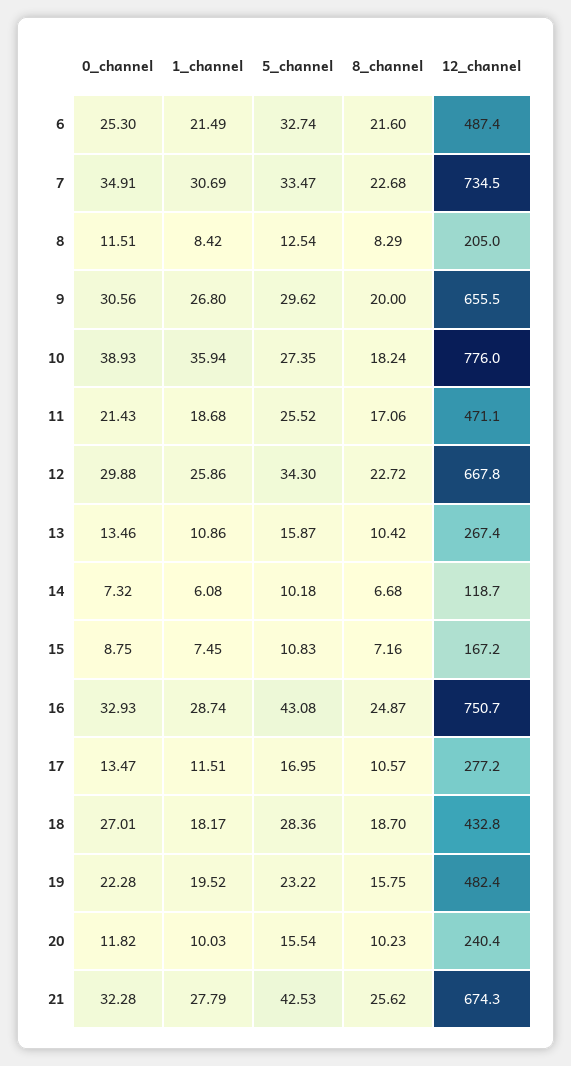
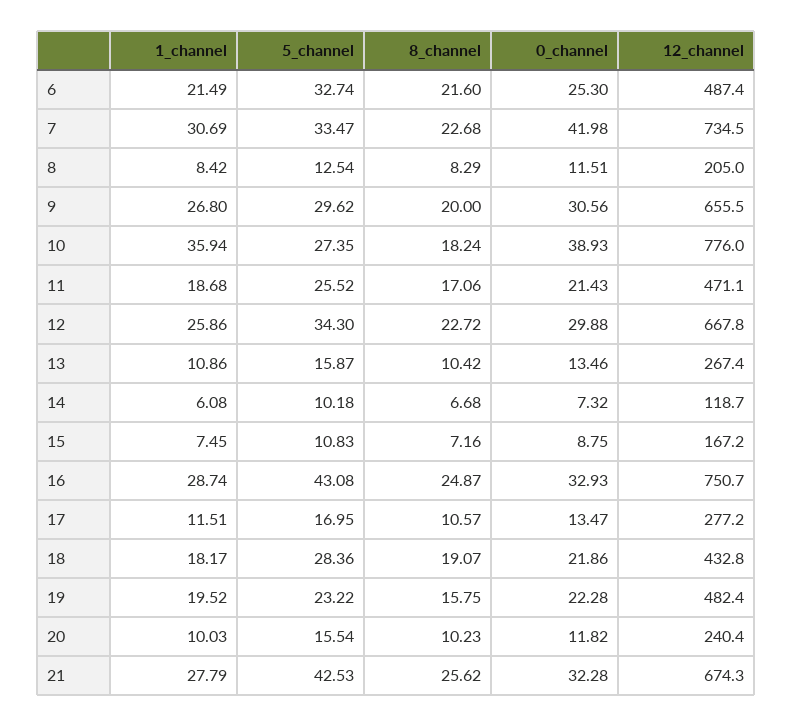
  {
    "0_channel": {
      "6": 25.3,
-     "7": 34.91,
+     "7": 41.98,
      "8": 11.51,
      "9": 30.56,
      "10": 38.93,
      "11": 21.43,
      "12": 29.88,
      "13": 13.46,
      "14": 7.32,
      "15": 8.75,
      "16": 32.93,
      "17": 13.47,
-     "18": 27.01,
+     "18": 21.86,
      "19": 22.28,
      "20": 11.82,
      "21": 32.28
    },
    "1_channel": {
      "6": 21.49,
      "7": 30.69,
      "8": 8.42,
      "9": 26.8,
      "10": 35.94,
      "11": 18.68,
      "12": 25.86,
      "13": 10.86,
      "14": 6.08,
      "15": 7.45,
      "16": 28.74,
      "17": 11.51,
      "18": 18.17,
      "19": 19.52,
      "20": 10.03,
      "21": 27.79
    },
    "5_channel": {
      "6": 32.74,
      "7": 33.47,
      "8": 12.54,
      "9": 29.62,
      "10": 27.35,
      "11": 25.52,
      "12": 34.3,
      "13": 15.87,
      "14": 10.18,
      "15": 10.83,
      "16": 43.08,
      "17": 16.95,
      "18": 28.36,
      "19": 23.22,
      "20": 15.54,
      "21": 42.53
    },
    "8_channel": {
      "6": 21.6,
      "7": 22.68,
      "8": 8.29,
      "9": 20,
      "10": 18.24,
      "11": 17.06,
      "12": 22.72,
      "13": 10.42,
      "14": 6.68,
      "15": 7.16,
      "16": 24.87,
      "17": 10.57,
-     "18": 18.7,
+     "18": 19.07,
      "19": 15.75,
      "20": 10.23,
      "21": 25.62
    },
    "12_channel": {
      "6": 487.4,
      "7": 734.5,
      "8": 205,
      "9": 655.5,
      "10": 776,
      "11": 471.1,
      "12": 667.8,
      "13": 267.4,
      "14": 118.7,
      "15": 167.2,
      "16": 750.7,
      "17": 277.2,
      "18": 432.8,
      "19": 482.4,
      "20": 240.4,
      "21": 674.3
    }
  }

